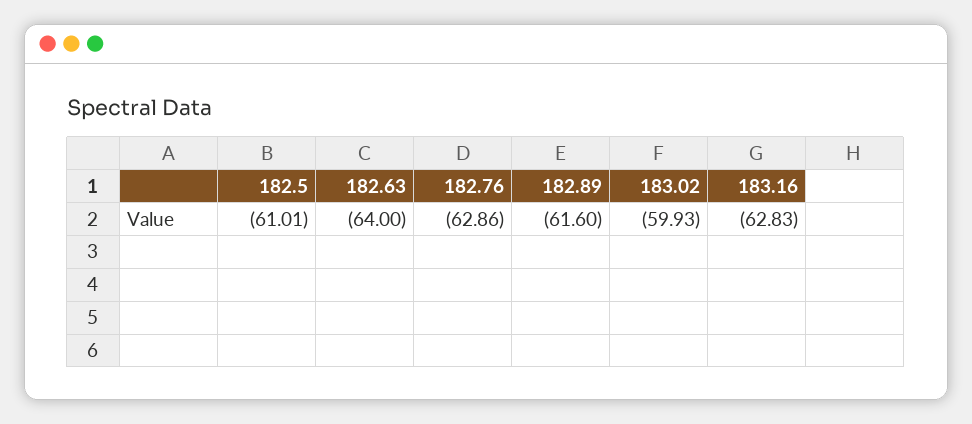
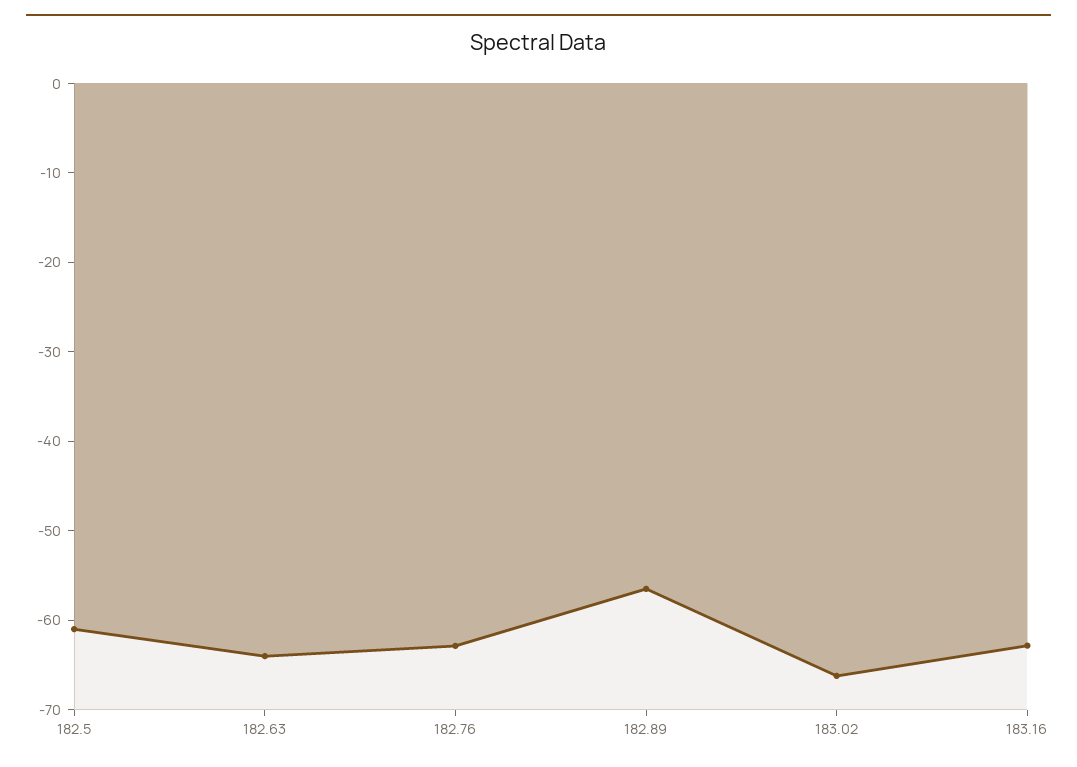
  {
    "182.5": -61.01,
    "182.63": -64,
    "182.76": -62.86,
-   "182.89": -61.6,
+   "182.89": -56,
-   "183.02": -59.93,
+   "183.02": -66,
    "183.16": -62.83
  }

